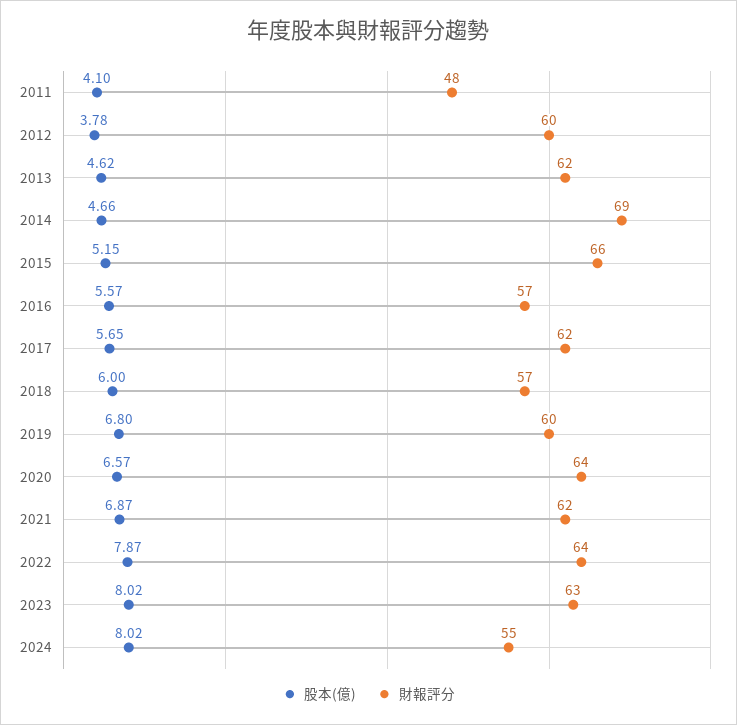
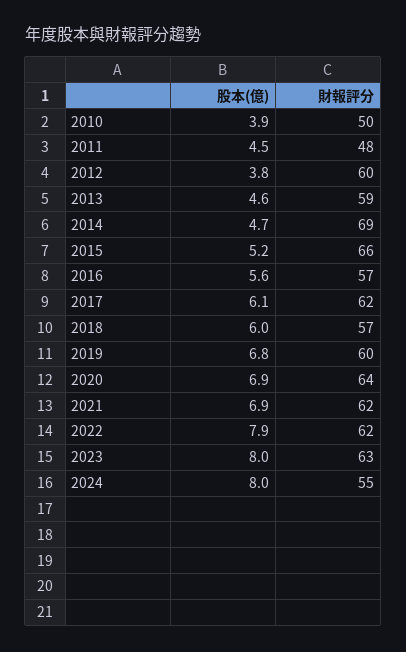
  {
    "股本(億)": {
-     "2011": 4.1,
+     "2011": 4.5,
      "2012": 3.78,
      "2013": 4.62,
      "2014": 4.66,
      "2015": 5.15,
      "2016": 5.57,
-     "2017": 5.65,
+     "2017": 6.1,
      "2018": 6,
      "2019": 6.8,
-     "2020": 6.57,
+     "2020": 6.9,
      "2021": 6.87,
      "2022": 7.87,
      "2023": 8.02,
-     "2024": 8.02
+     "2024": 8.02,
+     "2010": 3.9
    },
    "財報評分": {
      "2011": 48,
      "2012": 60,
-     "2013": 62,
+     "2013": 59,
      "2014": 69,
      "2015": 66,
      "2016": 57,
      "2017": 62,
      "2018": 57,
      "2019": 60,
      "2020": 64,
      "2021": 62,
-     "2022": 64,
+     "2022": 62,
      "2023": 63,
-     "2024": 55
+     "2024": 55,
+     "2010": 50
    }
  }

